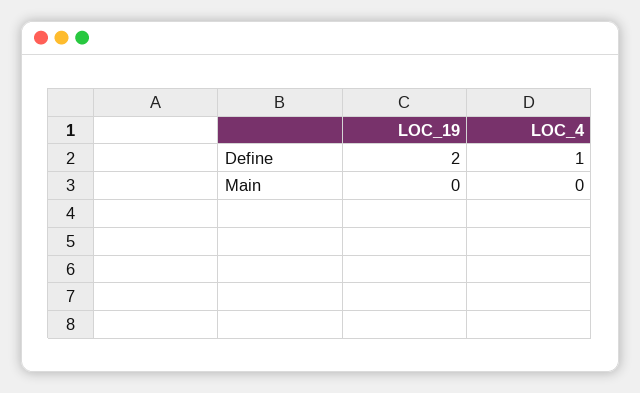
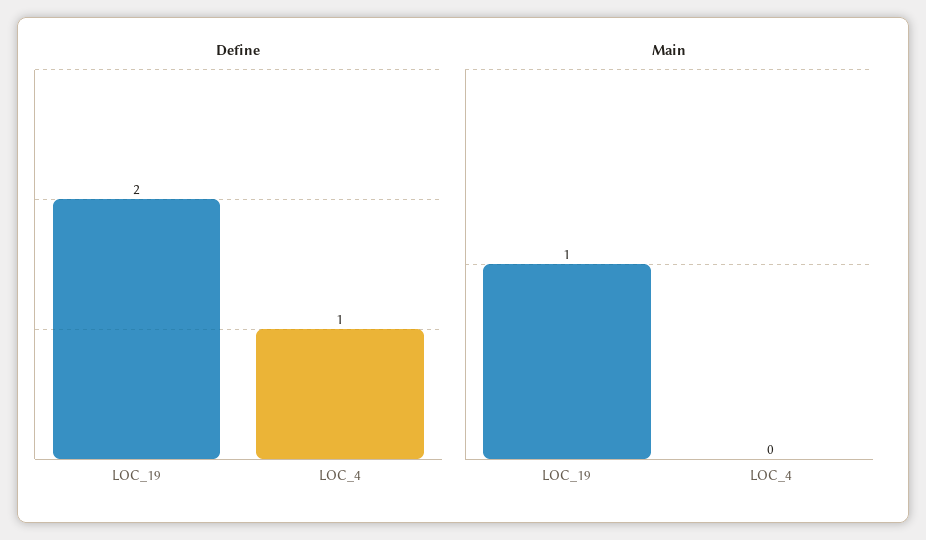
  {
    "Define": {
      "LOC_19": 2,
      "LOC_4": 1
    },
    "Main": {
-     "LOC_19": 0,
+     "LOC_19": 1,
      "LOC_4": 0
    }
  }

